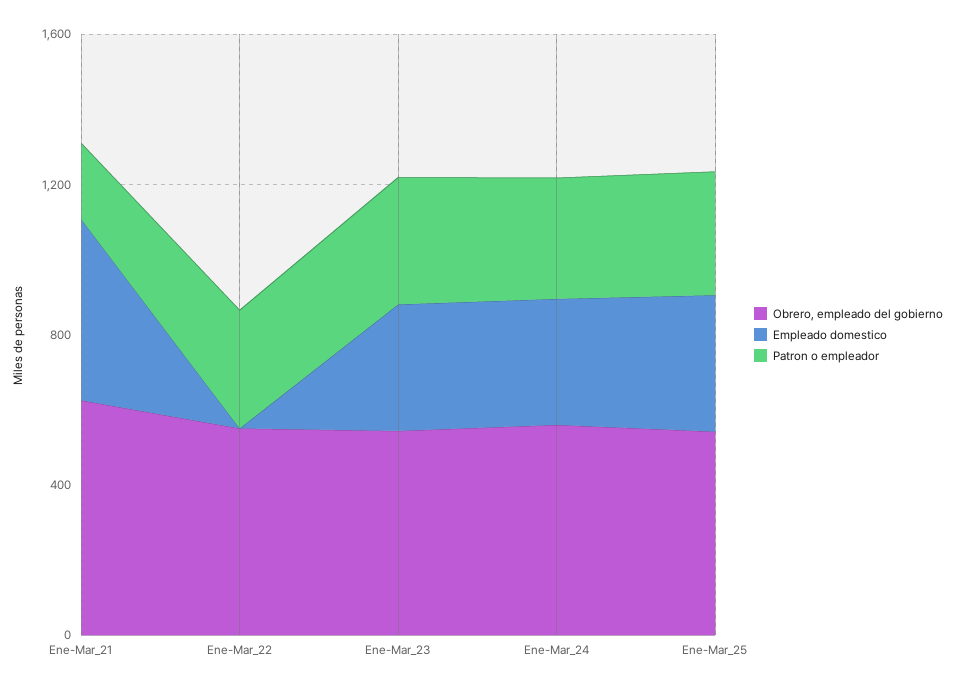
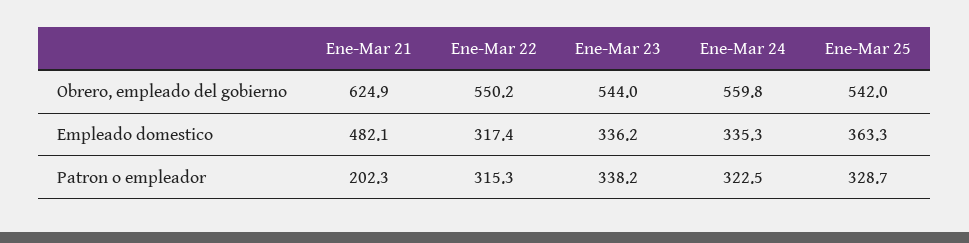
  {
    "Obrero, empleado del gobierno": {
      "Ene-Mar_21": 624.9,
      "Ene-Mar_22": 550.2,
      "Ene-Mar_23": 544,
      "Ene-Mar_24": 559.8,
      "Ene-Mar_25": 542
    },
    "Empleado domestico": {
      "Ene-Mar_21": 482.1,
-     "Ene-Mar_22": 0,
+     "Ene-Mar_22": 317.4,
      "Ene-Mar_23": 336.2,
      "Ene-Mar_24": 335.3,
      "Ene-Mar_25": 363.3
    },
    "Patron o empleador": {
      "Ene-Mar_21": 202.3,
      "Ene-Mar_22": 315.3,
      "Ene-Mar_23": 338.2,
      "Ene-Mar_24": 322.5,
      "Ene-Mar_25": 328.7
    }
  }

